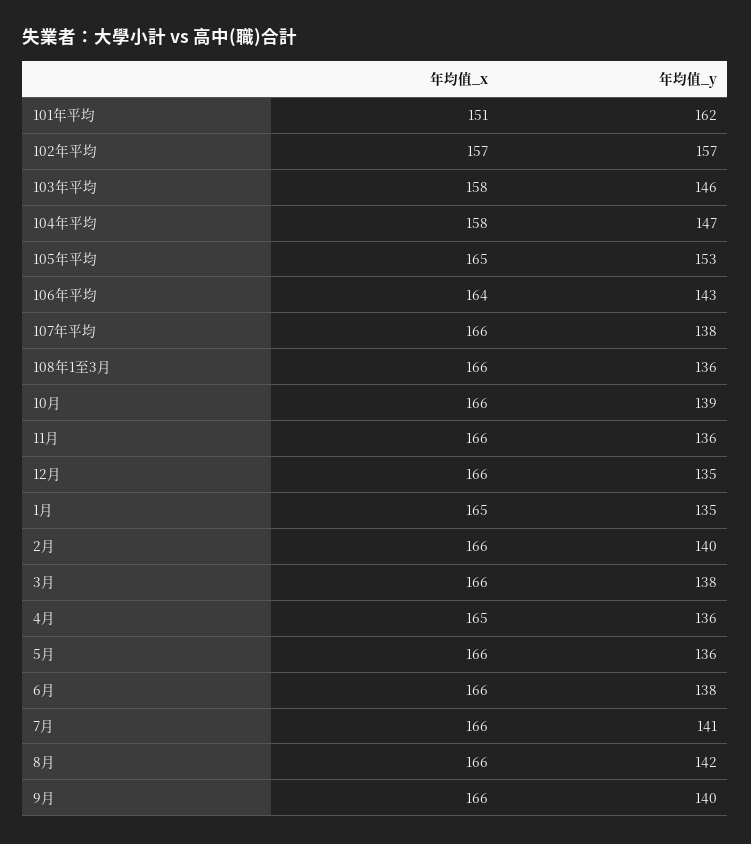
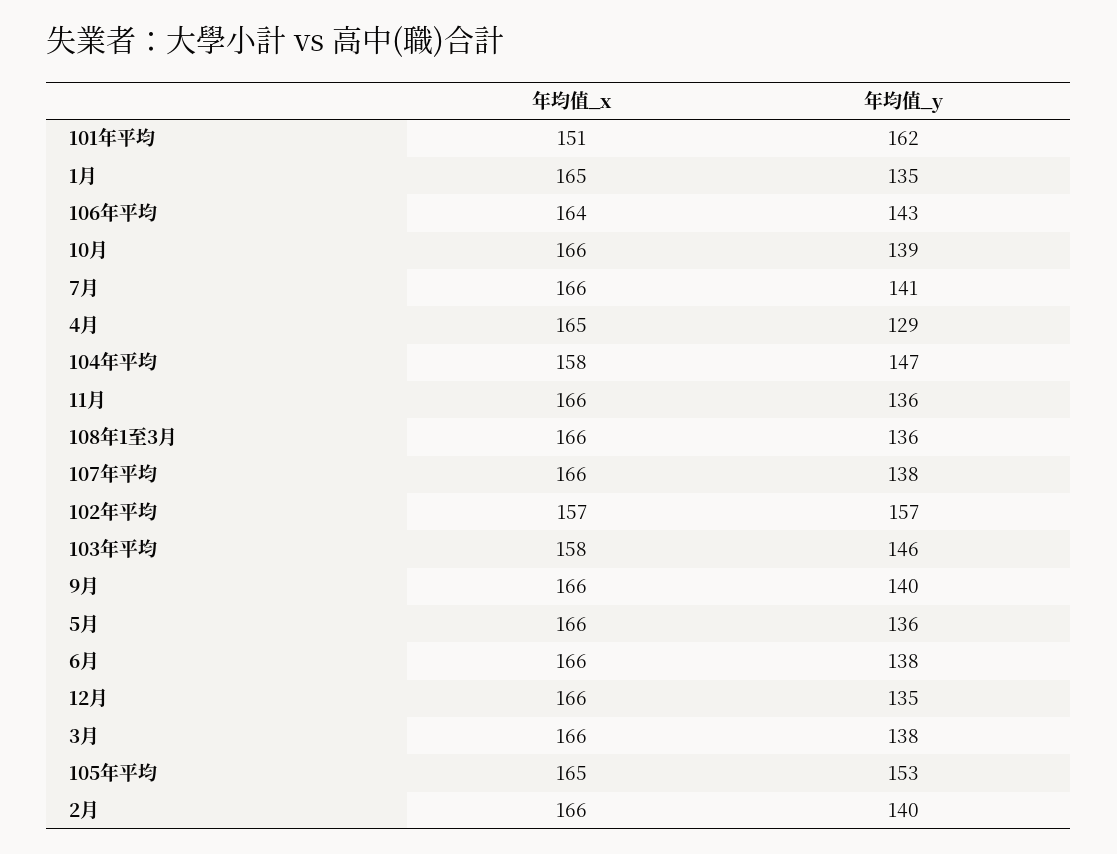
  {
    "年均值_x": {
      "101年平均": 151,
      "102年平均": 157,
      "103年平均": 158,
      "104年平均": 158,
      "105年平均": 165,
      "106年平均": 164,
      "107年平均": 166,
      "108年1至3月": 166,
      "10月": 166,
      "11月": 166,
      "12月": 166,
      "1月": 165,
      "2月": 166,
      "3月": 166,
      "4月": 165,
      "5月": 166,
      "6月": 166,
      "7月": 166,
-     "8月": 166,
      "9月": 166
    },
    "年均值_y": {
      "101年平均": 162,
      "102年平均": 157,
      "103年平均": 146,
      "104年平均": 147,
      "105年平均": 153,
      "106年平均": 143,
      "107年平均": 138,
      "108年1至3月": 136,
      "10月": 139,
      "11月": 136,
      "12月": 135,
      "1月": 135,
      "2月": 140,
      "3月": 138,
-     "4月": 136,
+     "4月": 129,
      "5月": 136,
      "6月": 138,
      "7月": 141,
-     "8月": 142,
      "9月": 140
    }
  }

